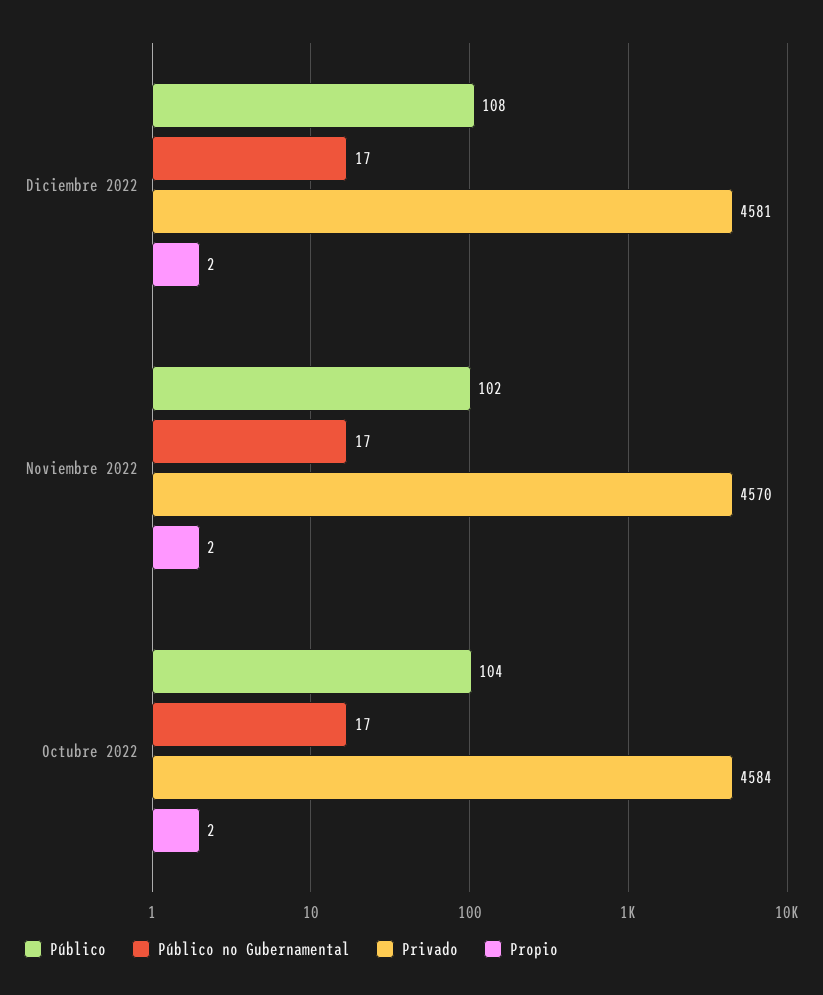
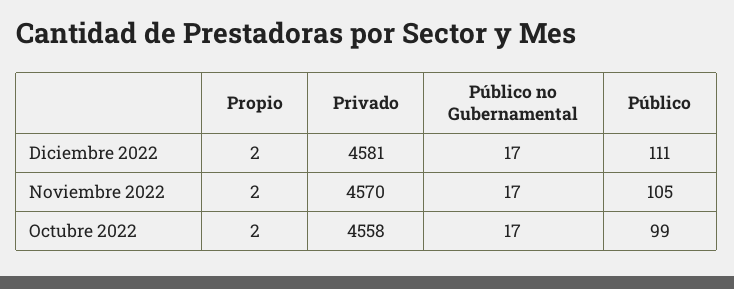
  {
    "Público": {
-     "Diciembre 2022": 108,
+     "Diciembre 2022": 111,
-     "Noviembre 2022": 102,
+     "Noviembre 2022": 105,
-     "Octubre 2022": 104
+     "Octubre 2022": 99
    },
    "Público no Gubernamental": {
      "Diciembre 2022": 17,
      "Noviembre 2022": 17,
      "Octubre 2022": 17
    },
    "Privado": {
      "Diciembre 2022": 4581,
      "Noviembre 2022": 4570,
-     "Octubre 2022": 4584
+     "Octubre 2022": 4558
    },
    "Propio": {
      "Diciembre 2022": 2,
      "Noviembre 2022": 2,
      "Octubre 2022": 2
    }
  }

